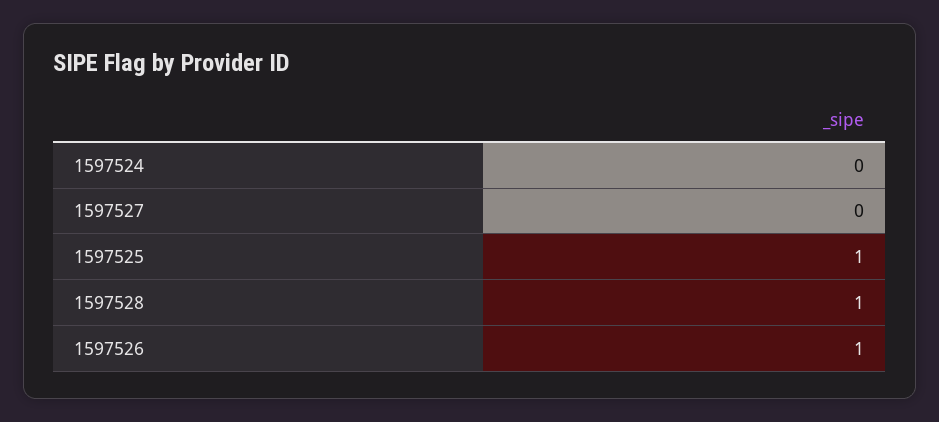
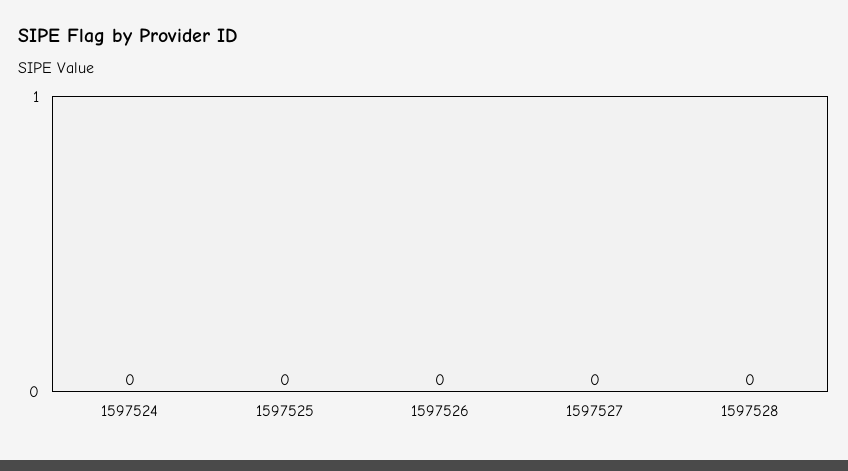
  {
    "1597524": 0,
    "1597527": 0,
-   "1597525": 1,
+   "1597525": 0,
-   "1597528": 1,
+   "1597528": 0,
-   "1597526": 1
+   "1597526": 0
  }

